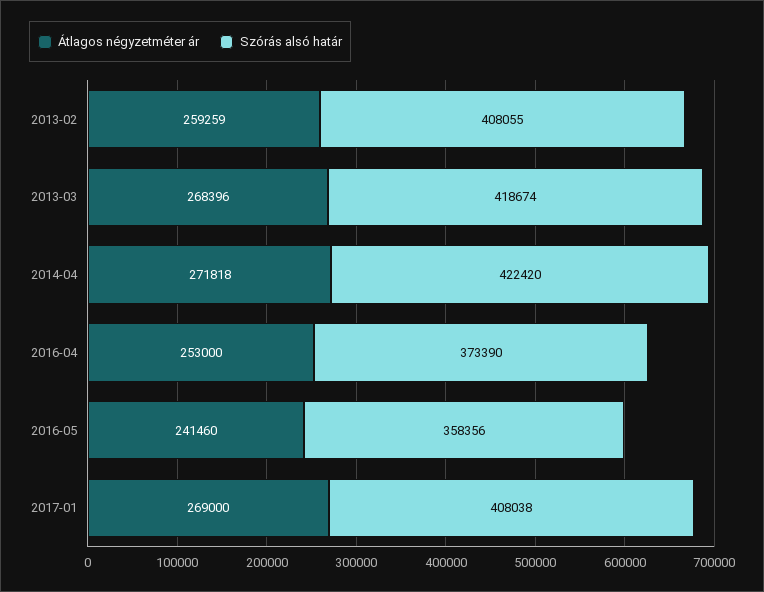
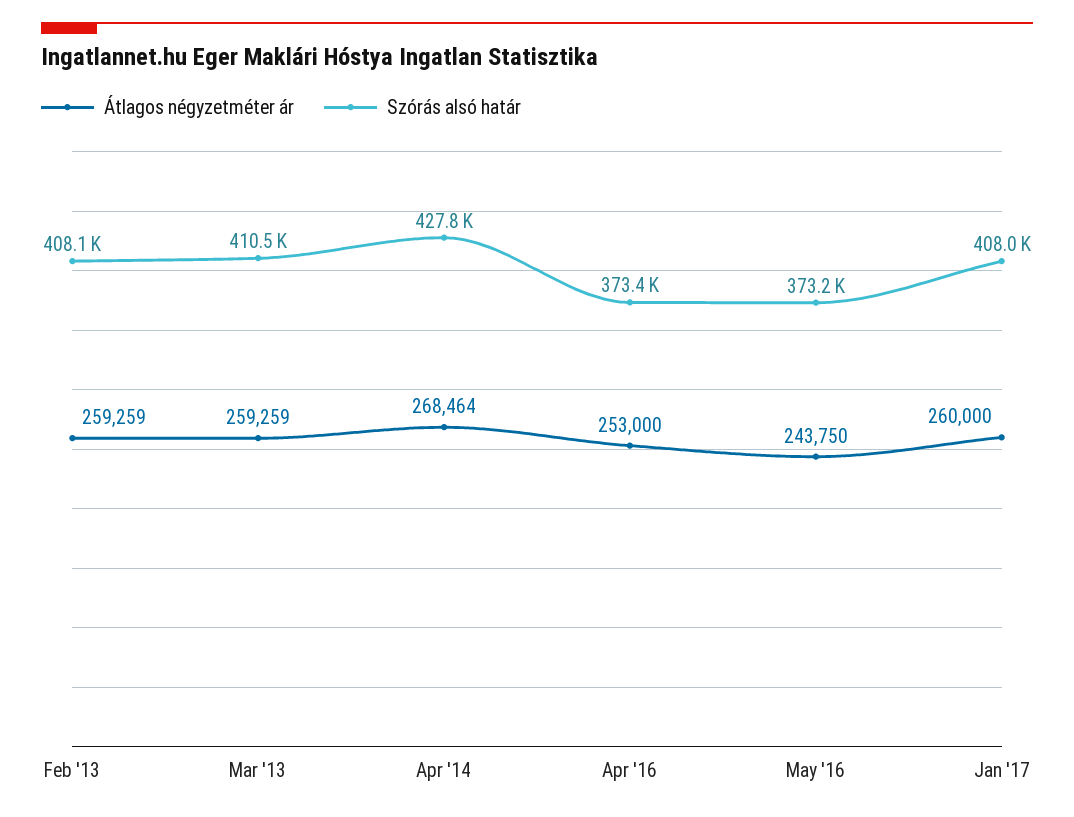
  {
    "Átlagos négyzetméter ár": {
      "2013-02": 259259,
-     "2013-03": 268396,
+     "2013-03": 259259,
-     "2014-04": 271818,
+     "2014-04": 268464,
      "2016-04": 253000,
-     "2016-05": 241460,
+     "2016-05": 243750,
-     "2017-01": 269000
+     "2017-01": 260000
    },
    "Szórás alsó határ": {
      "2013-02": 408055,
-     "2013-03": 418674,
+     "2013-03": 410500,
-     "2014-04": 422420,
+     "2014-04": 427800,
      "2016-04": 373390,
-     "2016-05": 358356,
+     "2016-05": 373200,
      "2017-01": 408038
    }
  }

